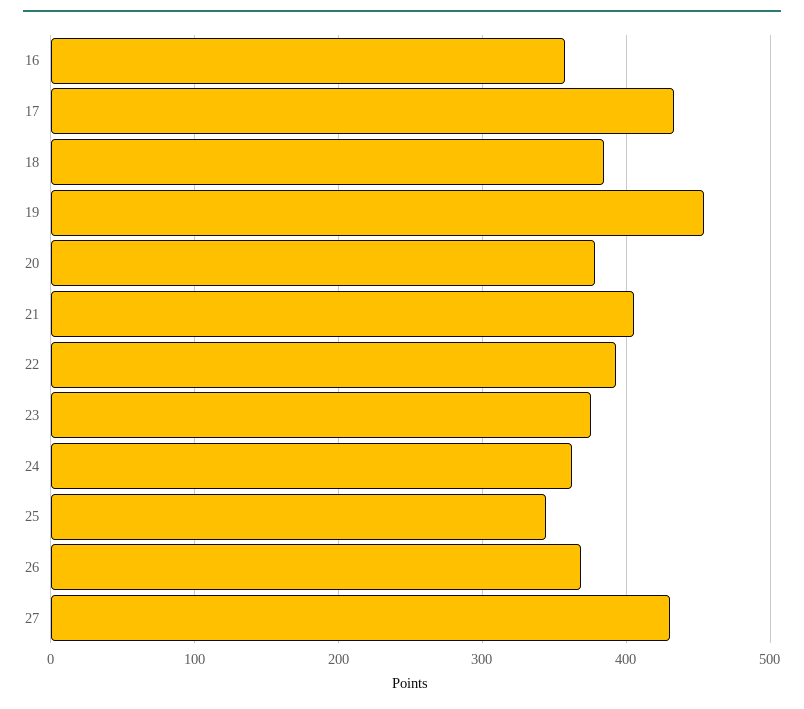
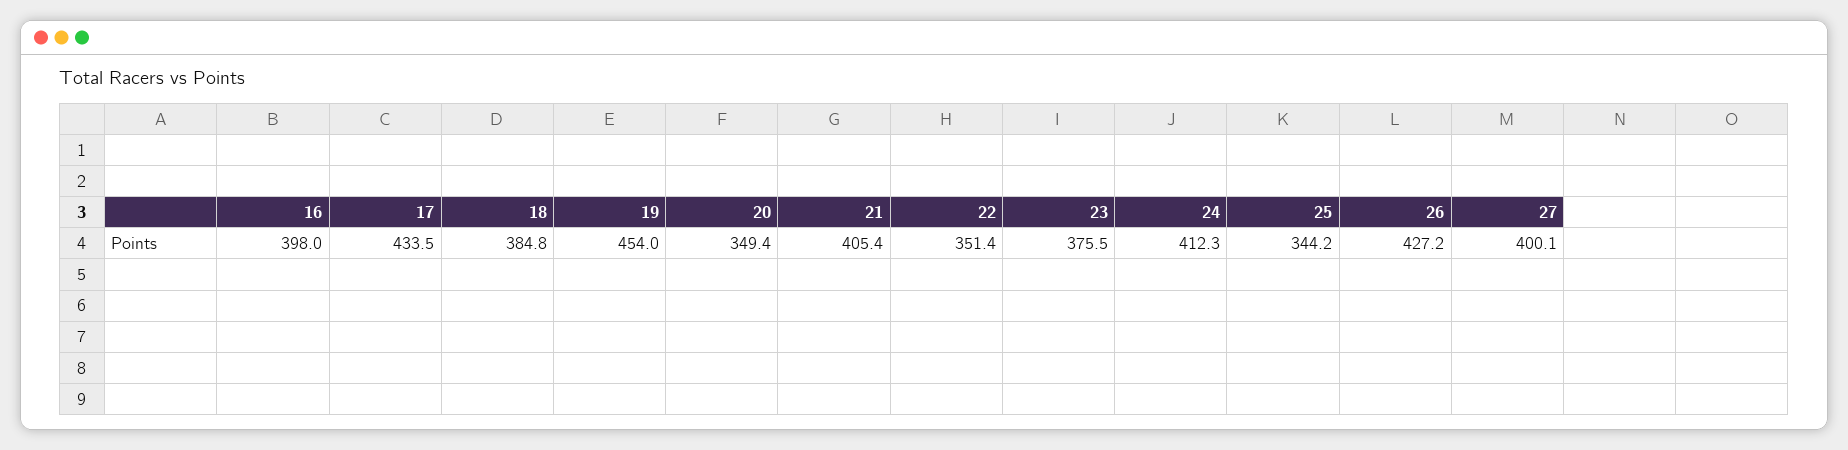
  {
-   "16": 360,
+   "16": 398,
    "17": 433.5,
    "18": 384.8,
    "19": 454,
-   "20": 380,
+   "20": 349.4,
    "21": 405.4,
-   "22": 390,
+   "22": 351.4,
    "23": 375.5,
-   "24": 360,
+   "24": 412.3,
    "25": 344.2,
-   "26": 370,
+   "26": 427.2,
-   "27": 430
+   "27": 400.1
  }

